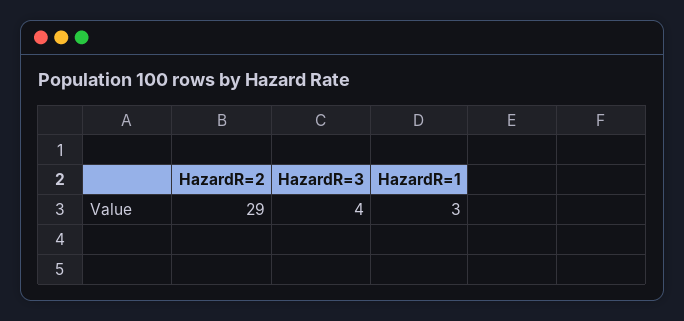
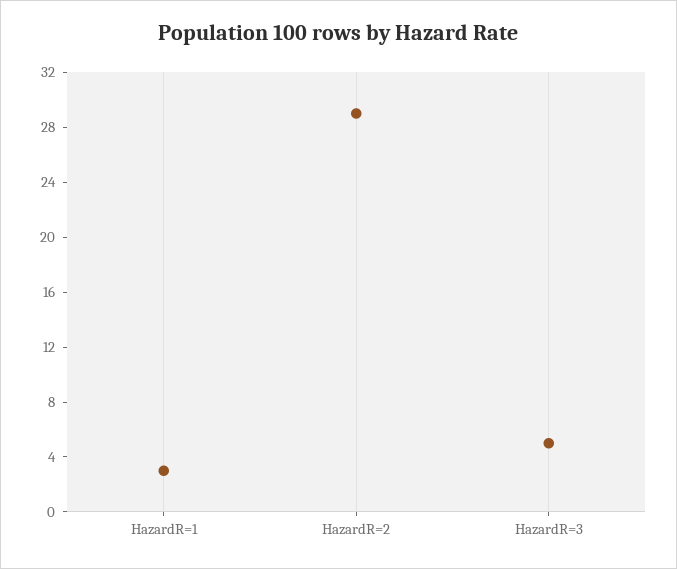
  {
    "HazardR=2": 29,
-   "HazardR=3": 4,
+   "HazardR=3": 5,
    "HazardR=1": 3
  }

